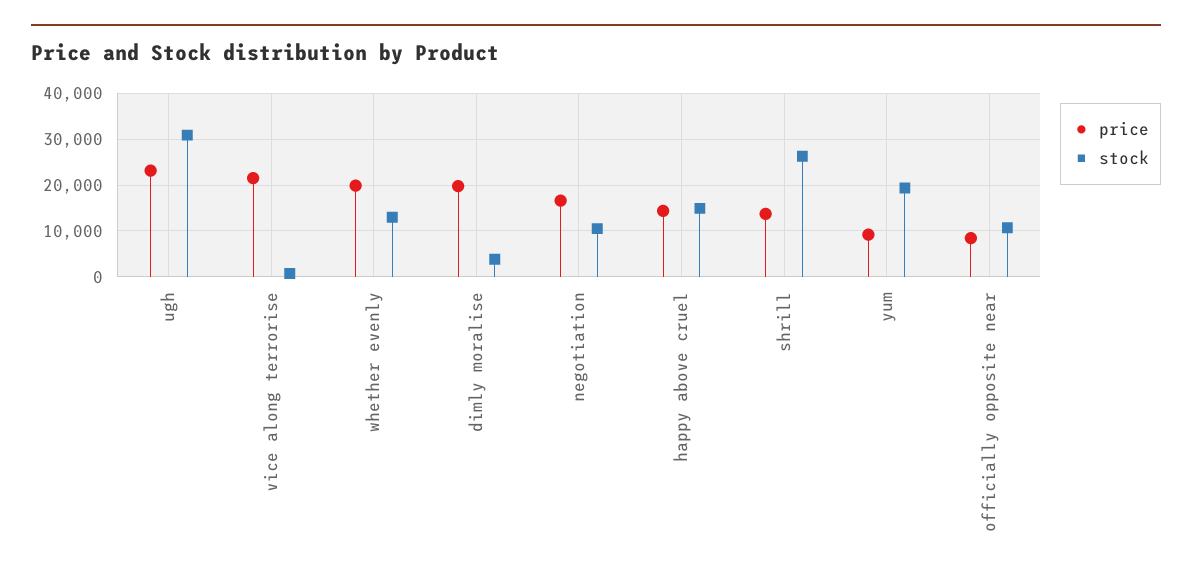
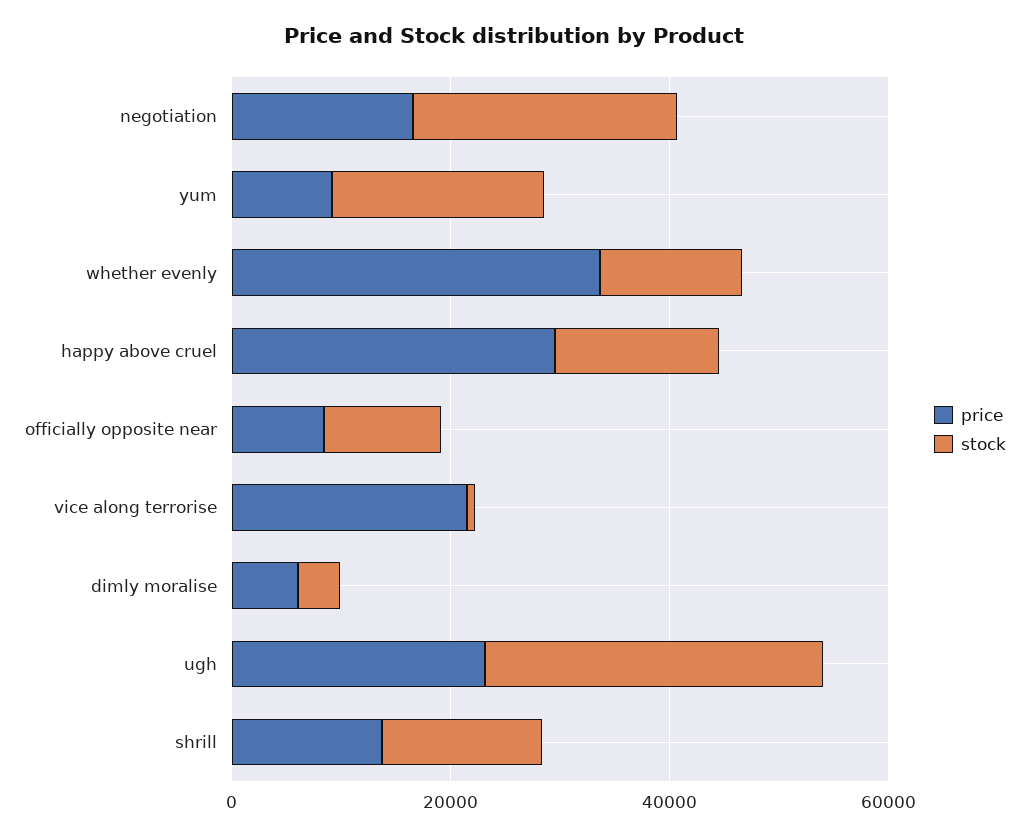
  {
    "price": {
      "ugh": 24000,
      "vice along terrorise": 22000,
-     "whether evenly": 20000,
+     "whether evenly": 35000,
-     "dimly moralise": 20000,
+     "dimly moralise": 5000,
      "negotiation": 16000,
-     "happy above cruel": 14000,
+     "happy above cruel": 30000,
      "shrill": 14000,
      "yum": 10000,
      "officially opposite near": 8000
    },
    "stock": {
      "ugh": 30000,
      "vice along terrorise": 0,
      "whether evenly": 12000,
      "dimly moralise": 4000,
-     "negotiation": 10000,
+     "negotiation": 25000,
      "happy above cruel": 14000,
-     "shrill": 26000,
+     "shrill": 15000,
      "yum": 20000,
      "officially opposite near": 10000
    }
  }

